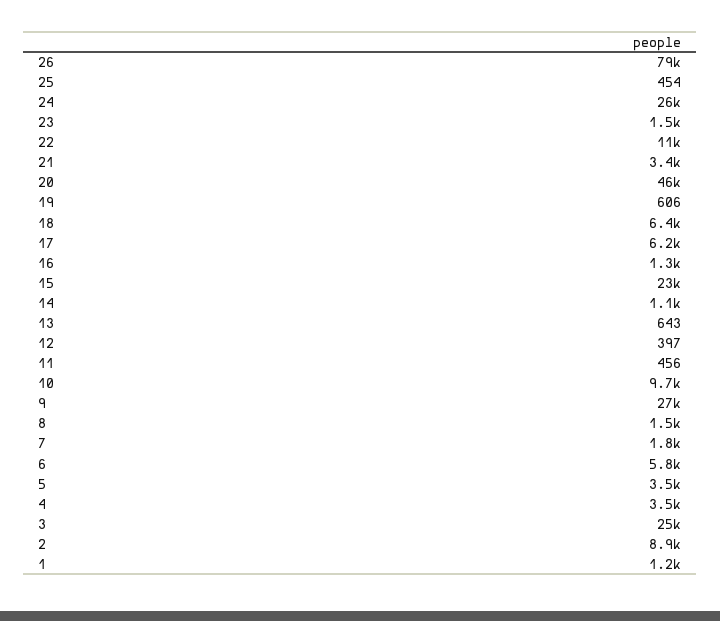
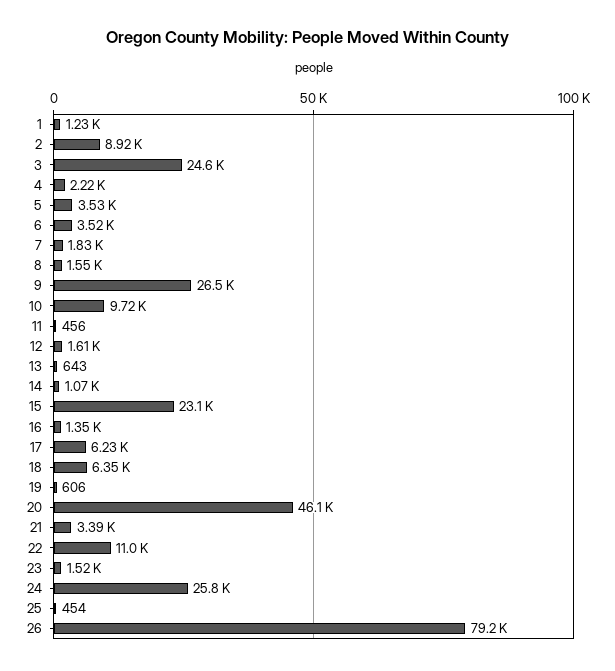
  {
    "26": 79200,
    "25": 454,
    "24": 25800,
    "23": 1520,
    "22": 11000,
    "21": 3390,
    "20": 46100,
    "19": 606,
    "18": 6350,
    "17": 6230,
    "16": 1350,
    "15": 23100,
    "14": 1070,
    "13": 643,
-   "12": 397,
+   "12": 1610,
    "11": 456,
    "10": 9720,
    "9": 26500,
    "8": 1550,
    "7": 1830,
-   "6": 5800,
+   "6": 3520,
    "5": 3530,
-   "4": 3500,
+   "4": 2220,
    "3": 24600,
    "2": 8920,
    "1": 1230
  }

